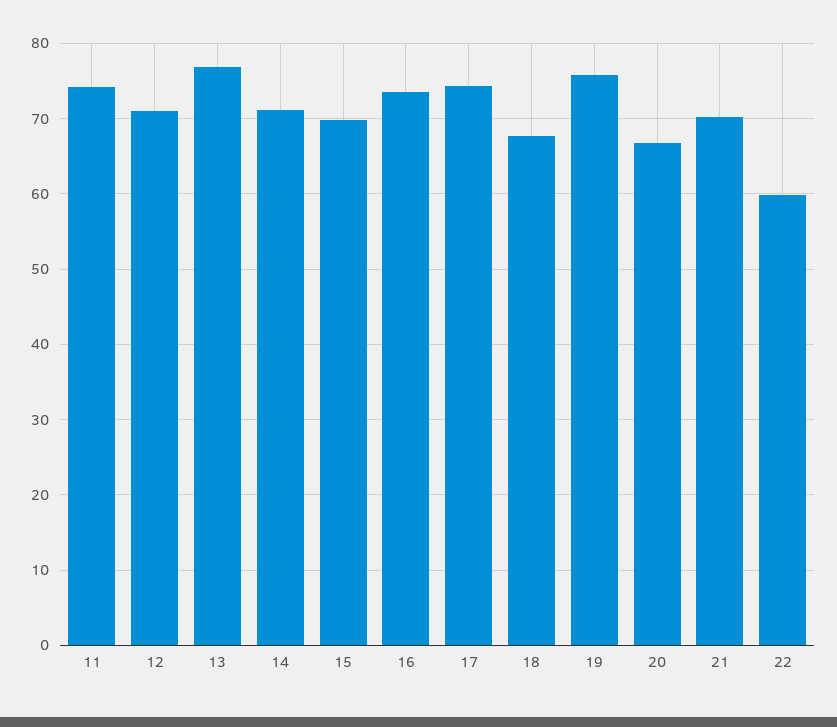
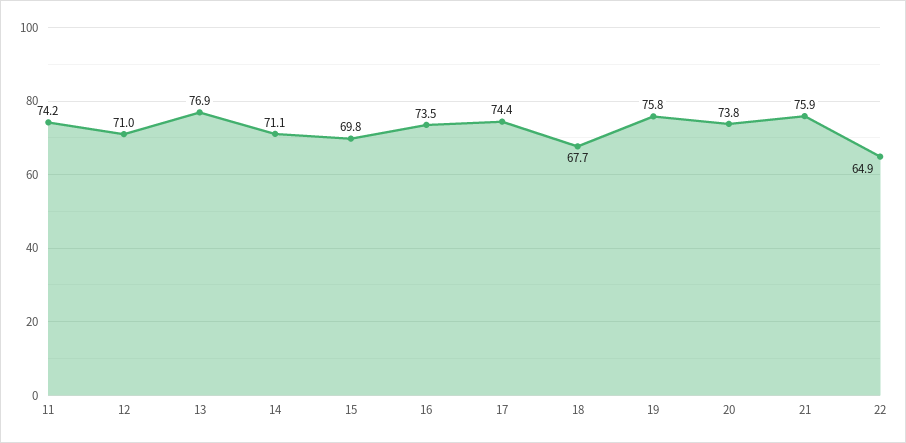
  {
    "11": 74.2,
    "12": 71,
    "13": 76.9,
    "14": 71.1,
    "15": 69.8,
    "16": 73.5,
    "17": 74.4,
    "18": 67.7,
    "19": 75.8,
-   "20": 67,
+   "20": 73.8,
-   "21": 70,
+   "21": 75.9,
-   "22": 60
+   "22": 64.9
  }

